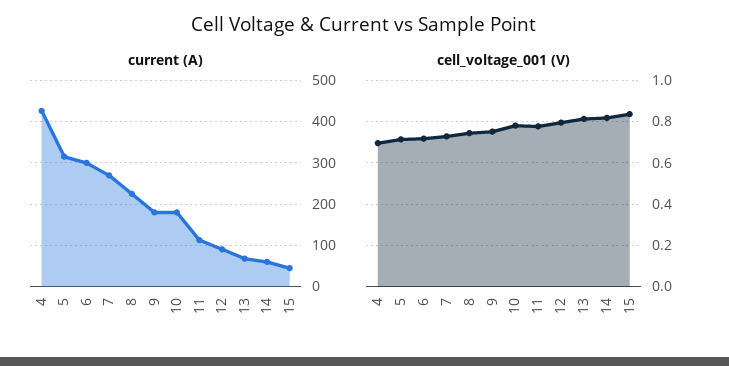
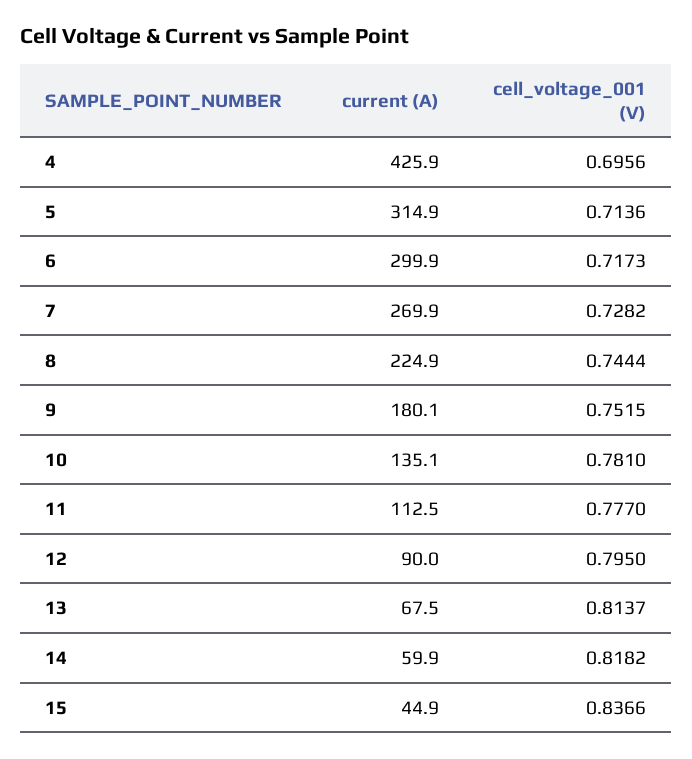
  {
    "current (A)": {
      "4": 425.9,
      "5": 314.9,
      "6": 299.9,
      "7": 269.9,
      "8": 224.9,
      "9": 180.1,
-     "10": 180,
+     "10": 135.1,
      "11": 112.5,
      "12": 90,
      "13": 67.5,
      "14": 59.9,
      "15": 44.9
    },
    "cell_voltage_001 (V)": {
      "4": 0.6956,
      "5": 0.7136,
      "6": 0.7173,
      "7": 0.7282,
      "8": 0.7444,
      "9": 0.7515,
      "10": 0.781,
      "11": 0.777,
      "12": 0.795,
      "13": 0.8137,
      "14": 0.8182,
      "15": 0.8366
    }
  }

